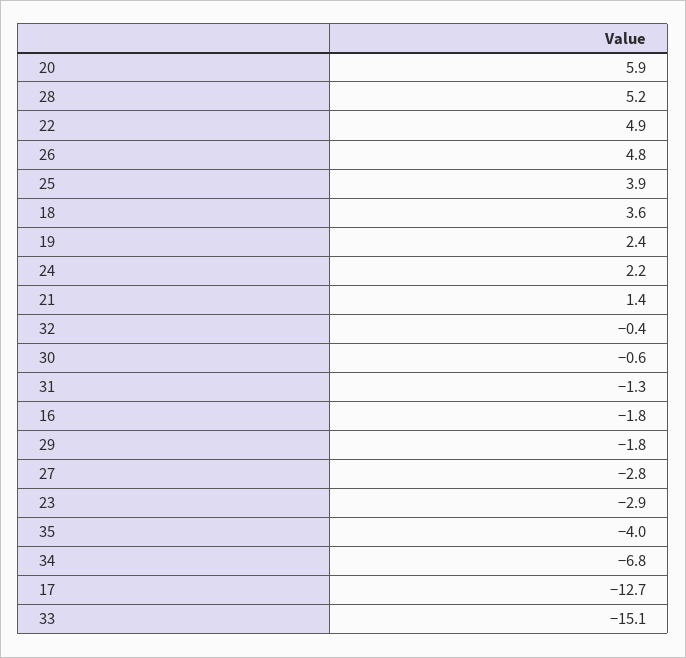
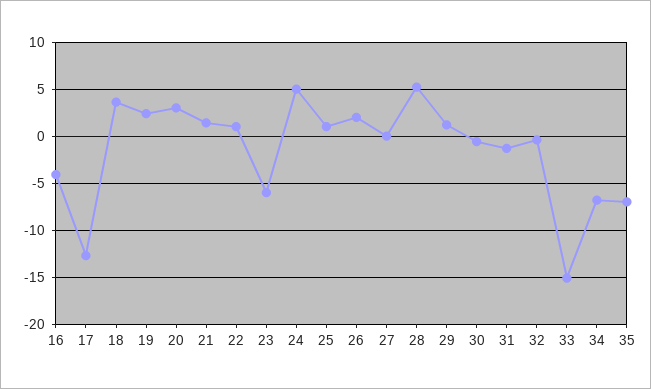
  {
-   "20": 5.9,
+   "20": 3,
    "28": 5.2,
-   "22": 4.9,
+   "22": 1,
-   "26": 4.8,
+   "26": 2,
-   "25": 3.9,
+   "25": 1,
    "18": 3.6,
    "19": 2.4,
-   "24": 2.2,
+   "24": 5,
    "21": 1.4,
    "32": -0.4,
    "30": -0.6,
    "31": -1.3,
-   "16": -1.8,
+   "16": -4,
-   "29": -1.8,
+   "29": 1,
-   "27": -2.8,
+   "27": 0,
-   "23": -2.9,
+   "23": -6,
-   "35": -4,
+   "35": -7,
    "34": -6.8,
    "17": -12.7,
    "33": -15.1
  }

